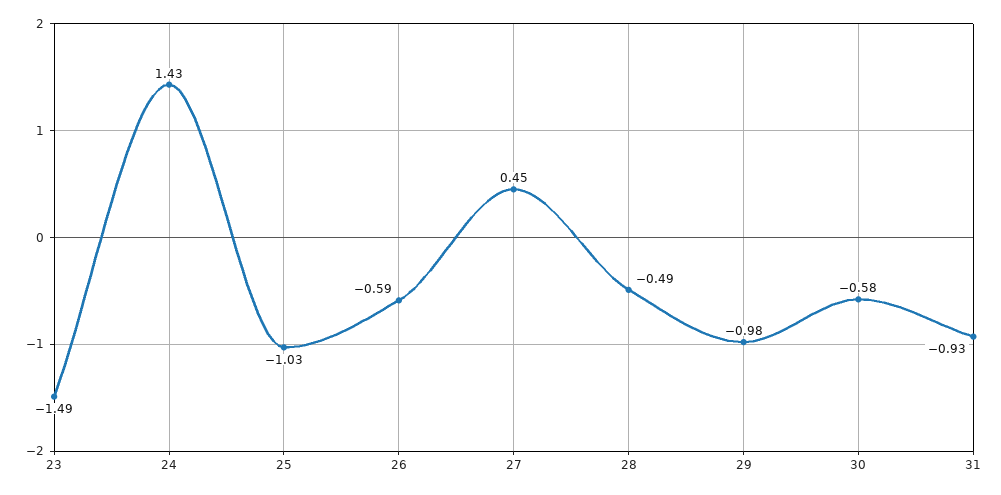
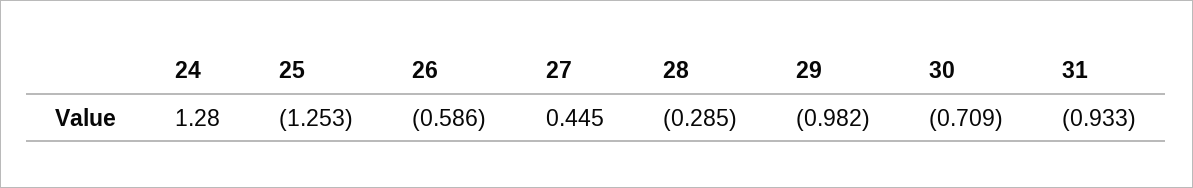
  {
-   "23": -1.49,
-   "24": 1.43,
+   "24": 1.28,
-   "25": -1.03,
+   "25": -1.253,
    "26": -0.586,
    "27": 0.445,
-   "28": -0.49,
+   "28": -0.285,
    "29": -0.982,
-   "30": -0.58,
+   "30": -0.709,
    "31": -0.933
  }

